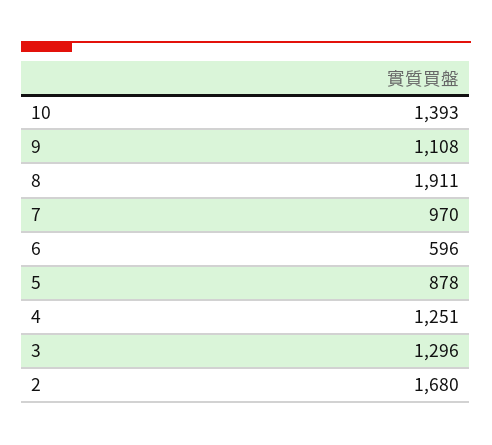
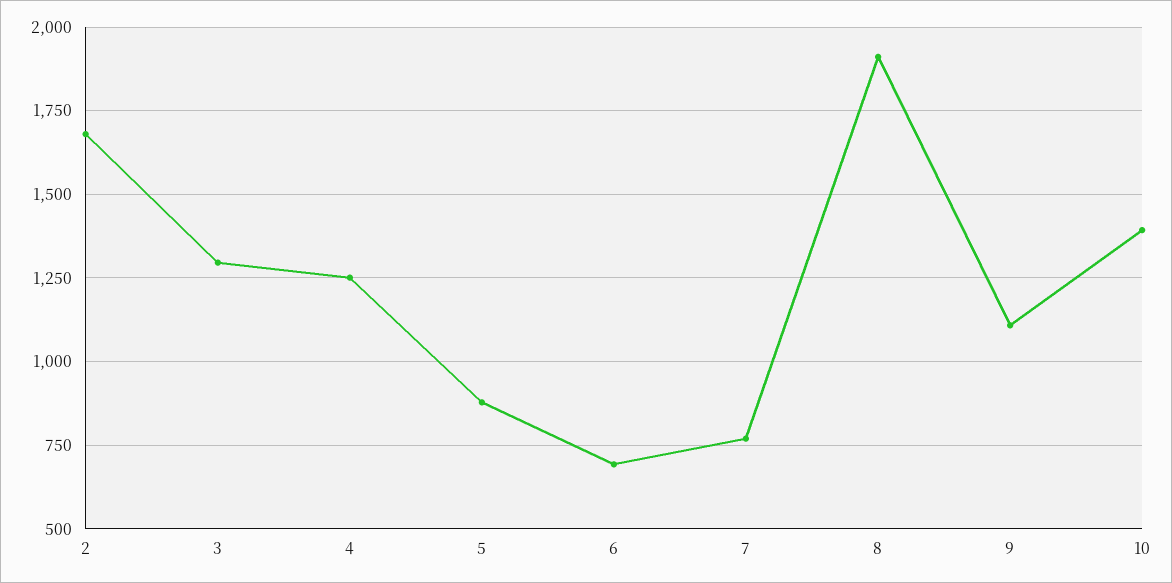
  {
    "10": 1393,
    "9": 1108,
    "8": 1911,
-   "7": 970,
+   "7": 775,
-   "6": 596,
+   "6": 700,
    "5": 878,
    "4": 1251,
    "3": 1296,
    "2": 1680
  }

